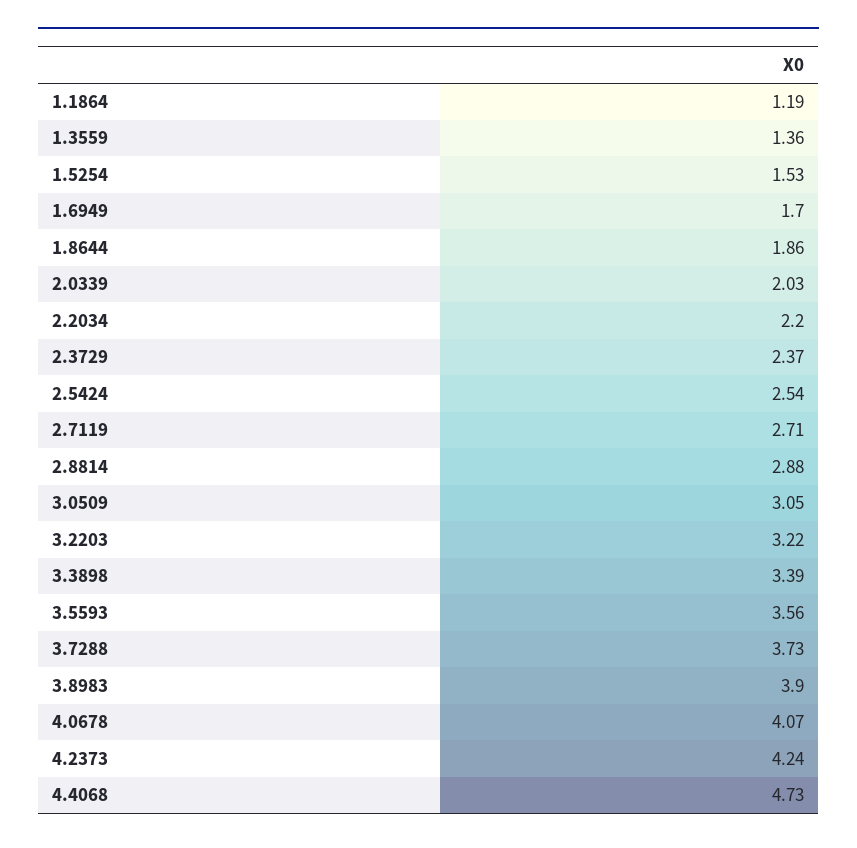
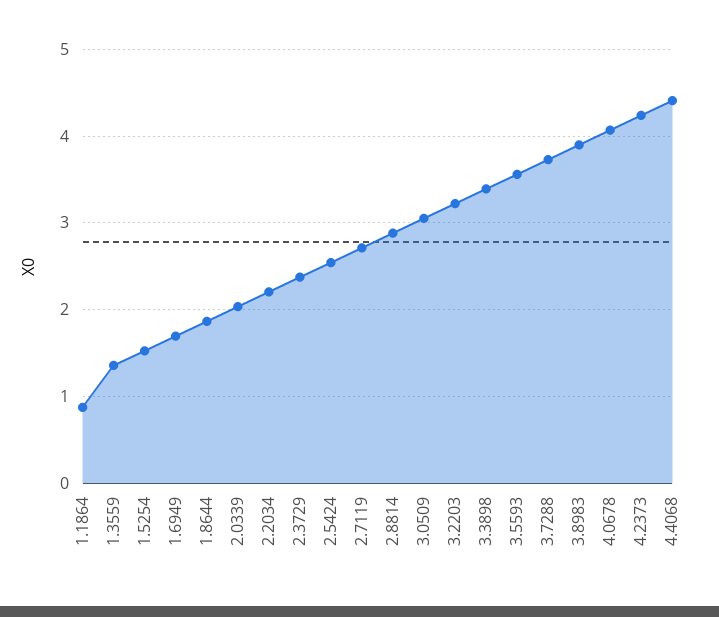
  {
-   "1.1864": 1.19,
+   "1.1864": 0.9,
    "1.3559": 1.36,
    "1.5254": 1.53,
    "1.6949": 1.7,
    "1.8644": 1.86,
    "2.0339": 2.03,
    "2.2034": 2.2,
    "2.3729": 2.37,
    "2.5424": 2.54,
    "2.7119": 2.71,
    "2.8814": 2.88,
    "3.0509": 3.05,
    "3.2203": 3.22,
    "3.3898": 3.39,
    "3.5593": 3.56,
    "3.7288": 3.73,
    "3.8983": 3.9,
    "4.0678": 4.07,
    "4.2373": 4.24,
-   "4.4068": 4.73
+   "4.4068": 4.4
  }

